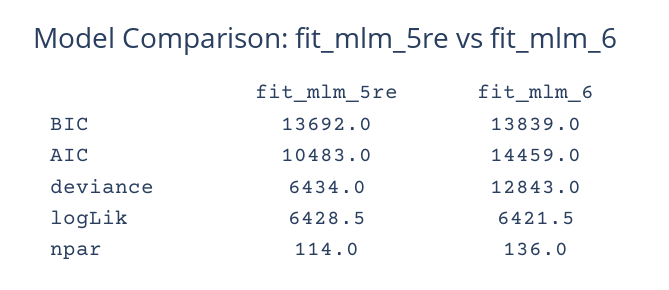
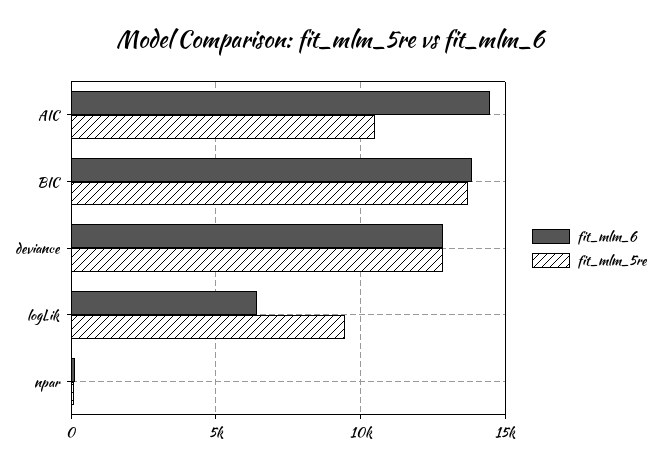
  {
    "fit_mlm_5re": {
      "BIC": 13692,
      "AIC": 10483,
-     "deviance": 6434,
+     "deviance": 13000,
-     "logLik": 6428.5,
+     "logLik": 9500,
      "npar": 114
    },
    "fit_mlm_6": {
      "BIC": 13839,
      "AIC": 14459,
      "deviance": 12843,
      "logLik": 6421.5,
      "npar": 136
    }
  }

